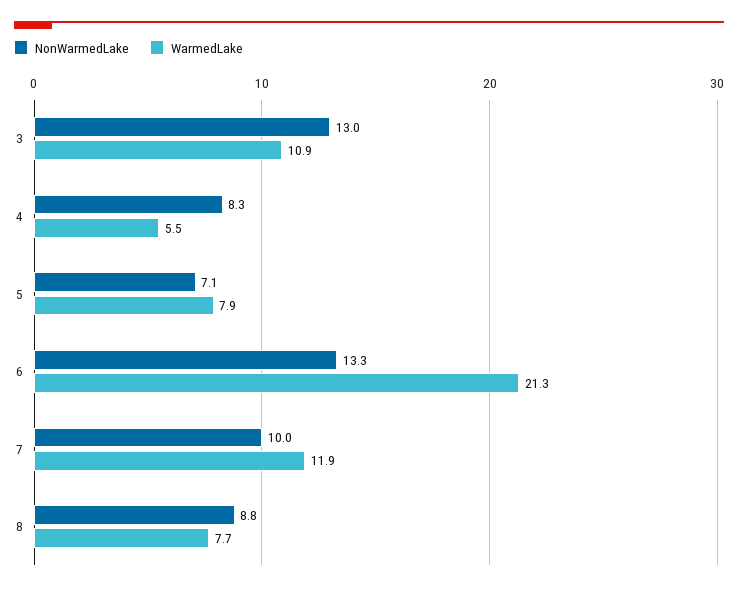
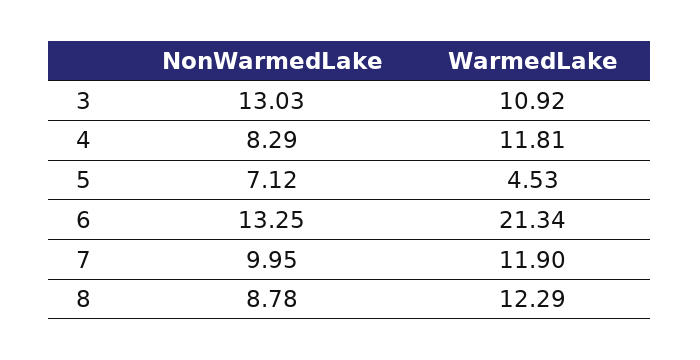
  {
    "NonWarmedLake": {
      "3": 13.03,
      "4": 8.29,
      "5": 7.12,
      "6": 13.25,
      "7": 9.95,
      "8": 8.78
    },
    "WarmedLake": {
      "3": 10.92,
-     "4": 5.5,
+     "4": 11.81,
-     "5": 7.9,
+     "5": 4.53,
      "6": 21.34,
      "7": 11.9,
-     "8": 7.7
+     "8": 12.29
    }
  }

